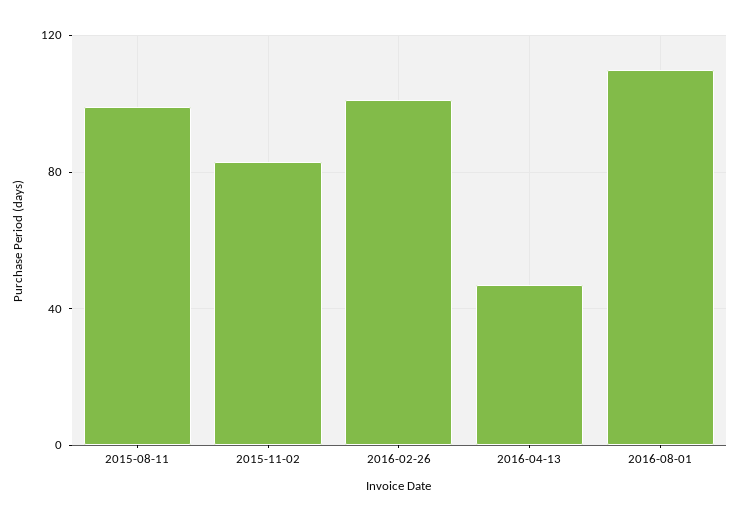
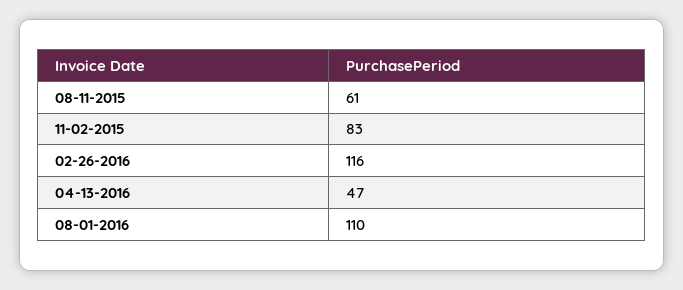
  {
-   "2015-08-11": 100,
+   "2015-08-11": 61,
    "2015-11-02": 83,
-   "2016-02-26": 100,
+   "2016-02-26": 116,
    "2016-04-13": 47,
    "2016-08-01": 110
  }

